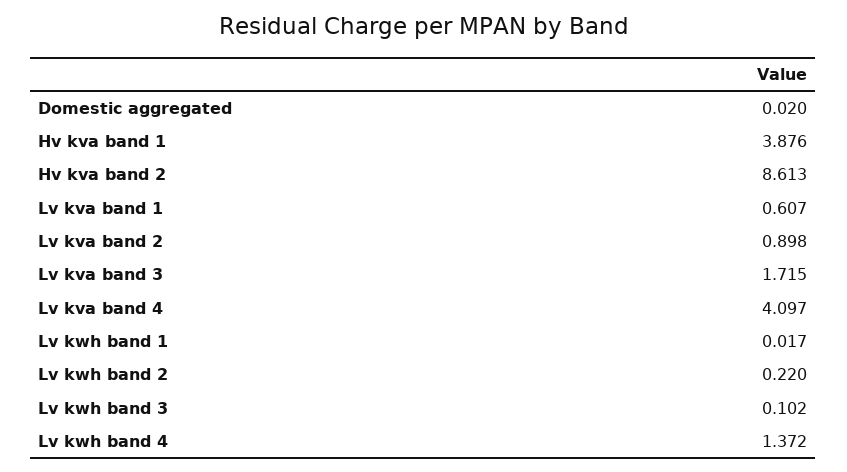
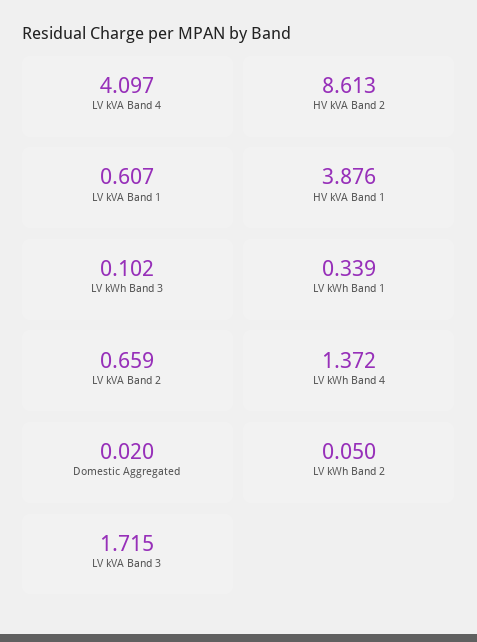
  {
    "Domestic aggregated": 0.02,
    "Hv kva band 1": 3.876,
    "Hv kva band 2": 8.613,
    "Lv kva band 1": 0.607,
-   "Lv kva band 2": 0.898,
+   "Lv kva band 2": 0.659,
    "Lv kva band 3": 1.715,
    "Lv kva band 4": 4.097,
-   "Lv kwh band 1": 0.017,
+   "Lv kwh band 1": 0.339,
-   "Lv kwh band 2": 0.22,
+   "Lv kwh band 2": 0.05,
    "Lv kwh band 3": 0.102,
    "Lv kwh band 4": 1.372
  }

